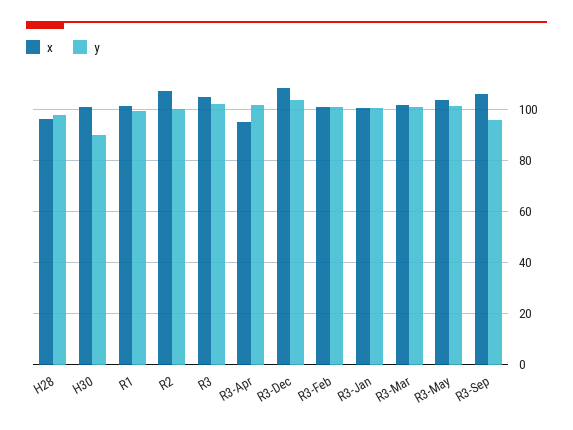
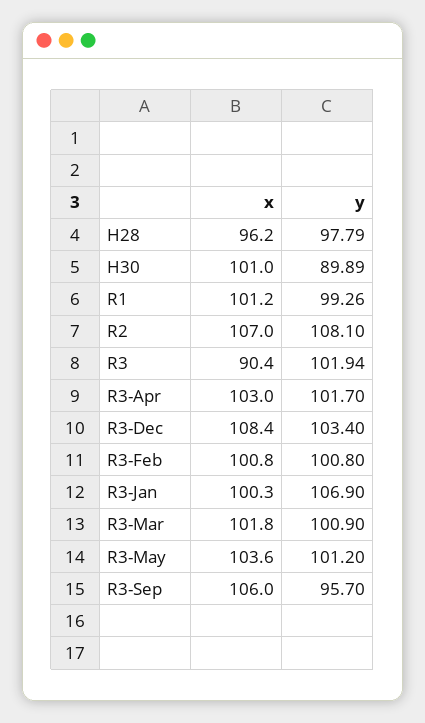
  {
    "x": {
      "H28": 96.2,
      "H30": 101,
      "R1": 101.2,
      "R2": 107,
-     "R3": 105,
+     "R3": 90.4,
-     "R3-Apr": 95,
+     "R3-Apr": 103,
      "R3-Dec": 108.4,
      "R3-Feb": 100.8,
      "R3-Jan": 100.3,
      "R3-Mar": 101.8,
      "R3-May": 103.6,
      "R3-Sep": 106
    },
    "y": {
      "H28": 97.79,
      "H30": 89.89,
      "R1": 99.26,
-     "R2": 100,
+     "R2": 108.1,
      "R3": 101.94,
      "R3-Apr": 101.7,
      "R3-Dec": 103.4,
      "R3-Feb": 100.8,
-     "R3-Jan": 100,
+     "R3-Jan": 106.9,
      "R3-Mar": 100.9,
      "R3-May": 101.2,
      "R3-Sep": 95.7
    }
  }

